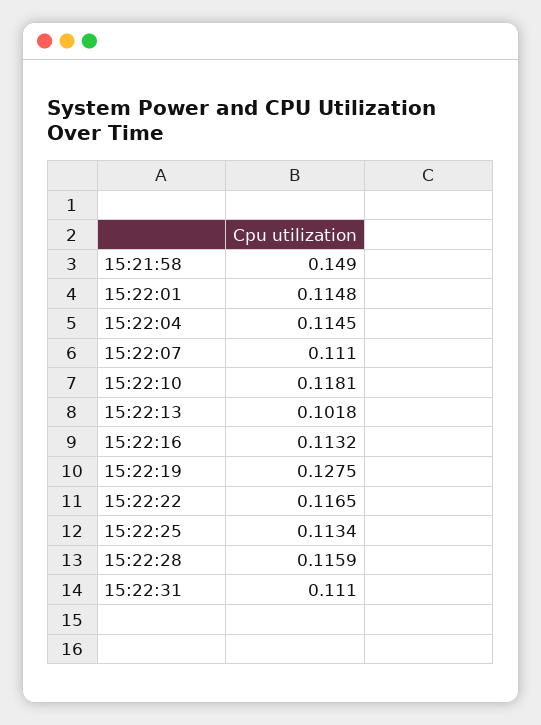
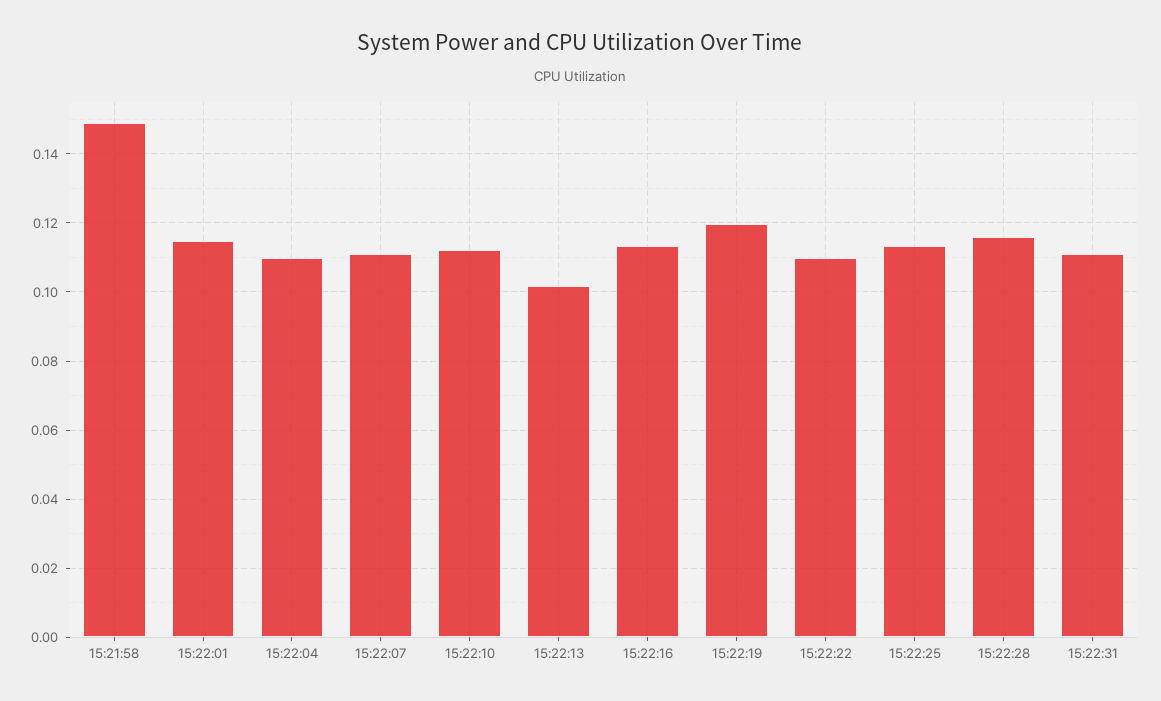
  {
    "15:21:58": 0.149,
    "15:22:01": 0.1148,
-   "15:22:04": 0.1145,
+   "15:22:04": 0.11,
    "15:22:07": 0.111,
-   "15:22:10": 0.1181,
+   "15:22:10": 0.112,
    "15:22:13": 0.1018,
    "15:22:16": 0.1132,
-   "15:22:19": 0.1275,
+   "15:22:19": 0.12,
-   "15:22:22": 0.1165,
+   "15:22:22": 0.11,
    "15:22:25": 0.1134,
    "15:22:28": 0.1159,
    "15:22:31": 0.111
  }

